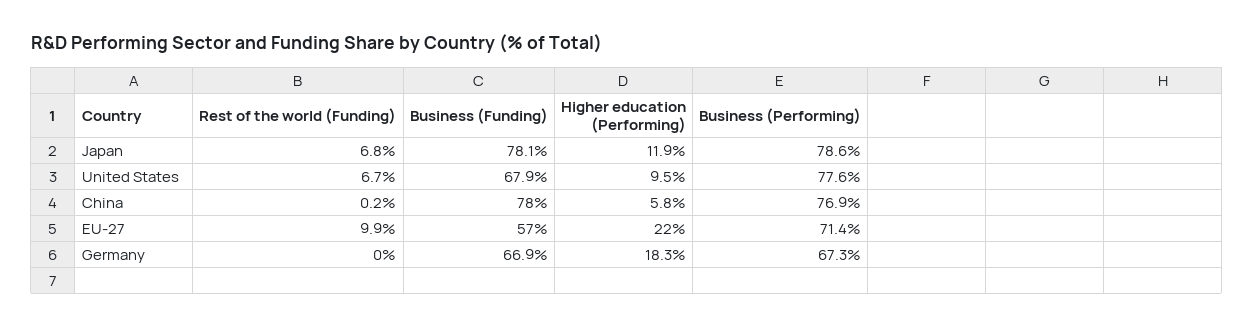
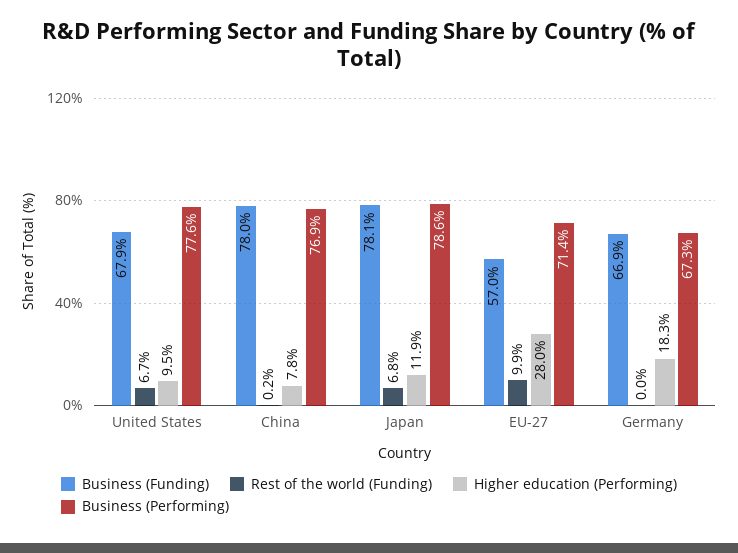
  {
    "Rest of the world (Funding)": {
      "Japan": 6.8,
      "United States": 6.7,
      "China": 0.2,
      "EU-27": 9.9,
      "Germany": 0
    },
    "Business (Funding)": {
      "Japan": 78.1,
      "United States": 67.9,
      "China": 78,
      "EU-27": 57,
      "Germany": 66.9
    },
    "Higher education (Performing)": {
      "Japan": 11.9,
      "United States": 9.5,
-     "China": 5.8,
+     "China": 7.8,
-     "EU-27": 22,
+     "EU-27": 28,
      "Germany": 18.3
    },
    "Business (Performing)": {
      "Japan": 78.6,
      "United States": 77.6,
      "China": 76.9,
      "EU-27": 71.4,
      "Germany": 67.3
    }
  }

